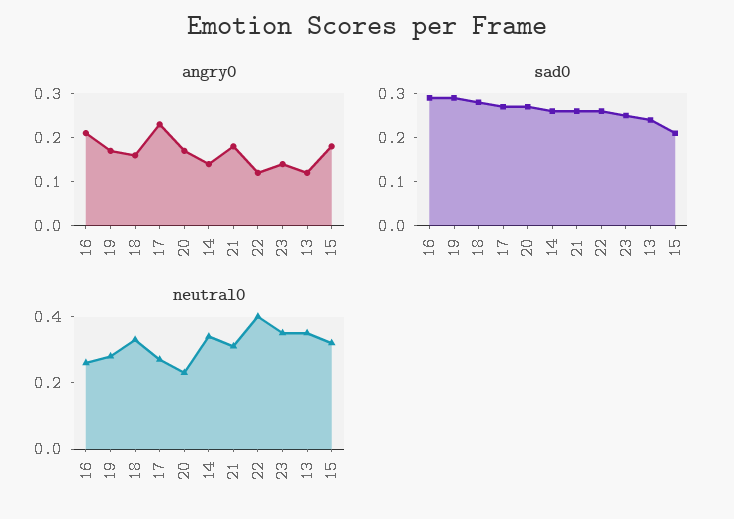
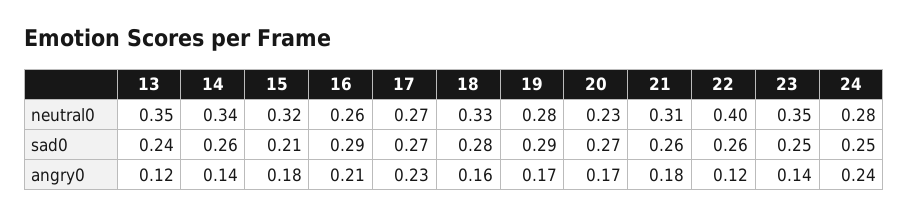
  {
    "angry0": {
      "16": 0.21,
      "19": 0.17,
      "18": 0.16,
      "17": 0.23,
      "20": 0.17,
      "14": 0.14,
      "21": 0.18,
      "22": 0.12,
      "23": 0.14,
      "13": 0.12,
-     "15": 0.18
+     "15": 0.18,
+     "24": 0.24
    },
    "sad0": {
      "16": 0.29,
      "19": 0.29,
      "18": 0.28,
      "17": 0.27,
      "20": 0.27,
      "14": 0.26,
      "21": 0.26,
      "22": 0.26,
      "23": 0.25,
      "13": 0.24,
-     "15": 0.21
+     "15": 0.21,
+     "24": 0.25
    },
    "neutral0": {
      "16": 0.26,
      "19": 0.28,
      "18": 0.33,
      "17": 0.27,
      "20": 0.23,
      "14": 0.34,
      "21": 0.31,
      "22": 0.4,
      "23": 0.35,
      "13": 0.35,
-     "15": 0.32
+     "15": 0.32,
+     "24": 0.28
    }
  }

